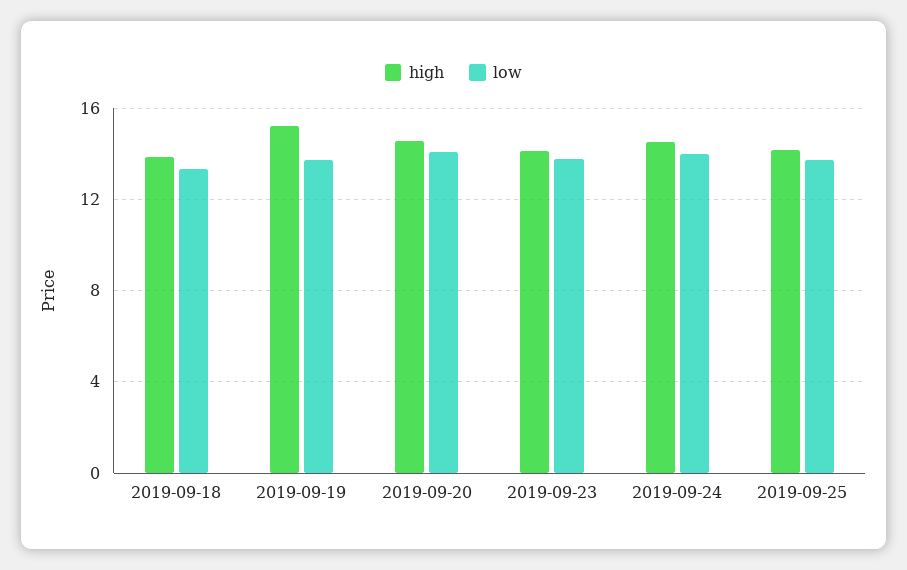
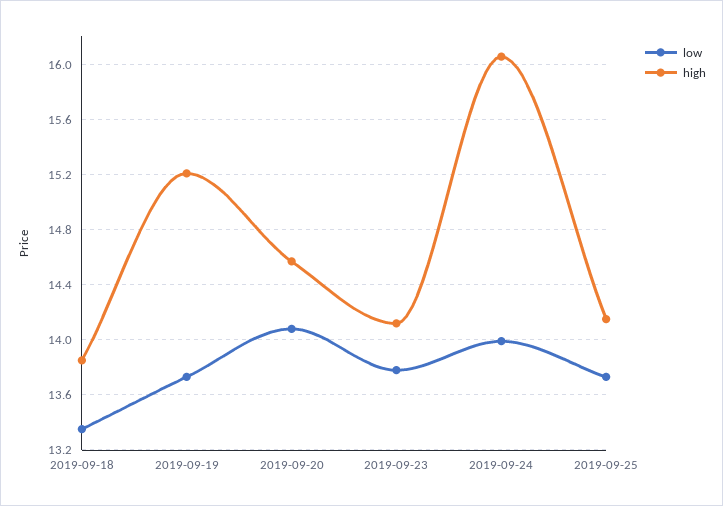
  {
    "high": {
      "2019-09-18": 13.85,
      "2019-09-19": 15.2,
      "2019-09-20": 14.55,
      "2019-09-23": 14.1,
-     "2019-09-24": 14.5,
+     "2019-09-24": 16.05,
      "2019-09-25": 14.15
    },
    "low": {
      "2019-09-18": 13.35,
      "2019-09-19": 13.75,
      "2019-09-20": 14.1,
      "2019-09-23": 13.8,
      "2019-09-24": 14,
      "2019-09-25": 13.75
    }
  }

